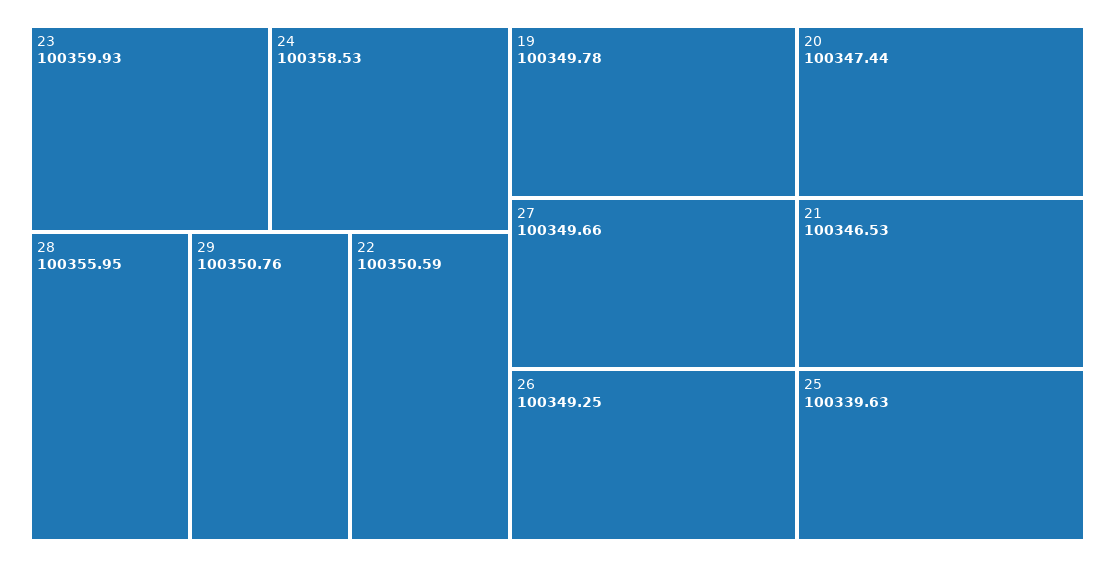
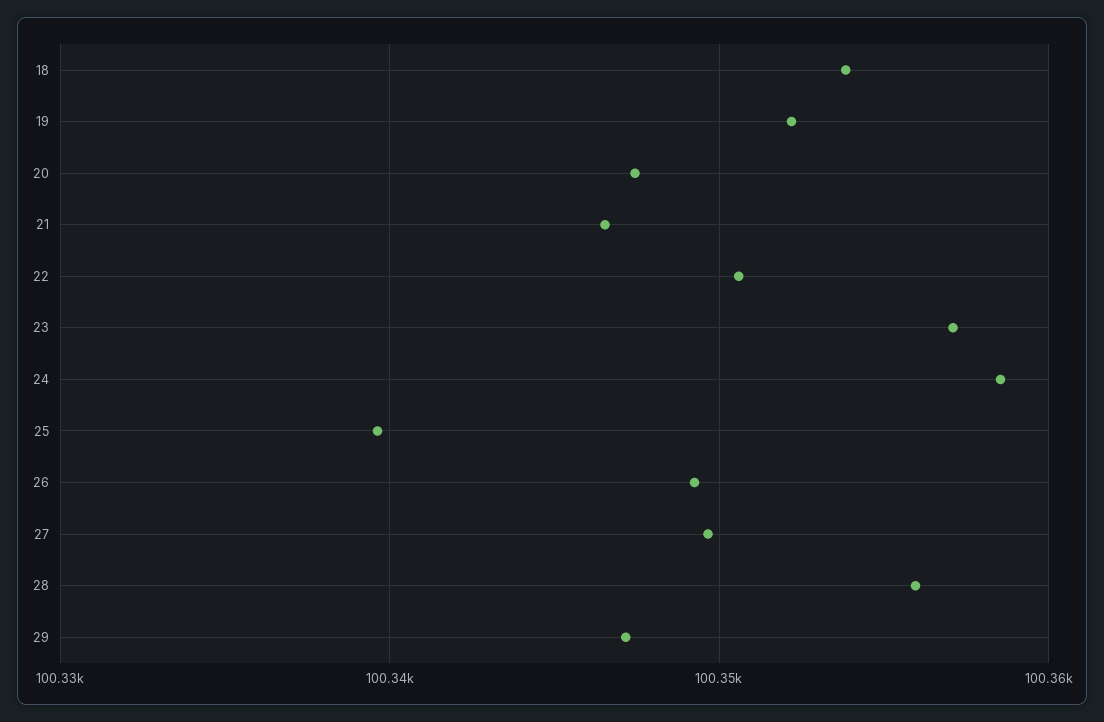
  {
-   "23": 100359.93,
+   "23": 100357,
    "24": 100358.53,
    "28": 100355.95,
-   "29": 100350.76,
+   "29": 100347,
    "22": 100350.59,
-   "19": 100349.78,
+   "19": 100352,
    "27": 100349.66,
    "26": 100349.25,
    "20": 100347.44,
    "21": 100346.53,
-   "25": 100339.63
+   "25": 100339.63,
+   "18": 100354
  }

